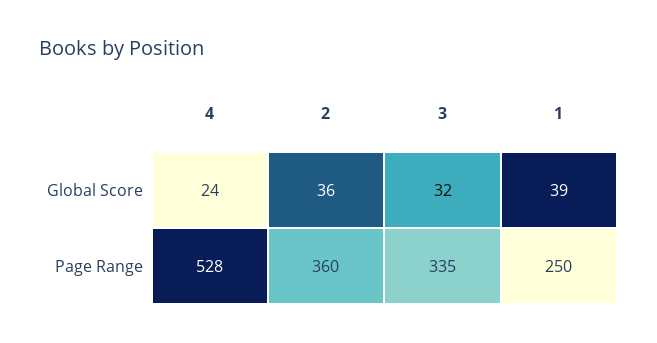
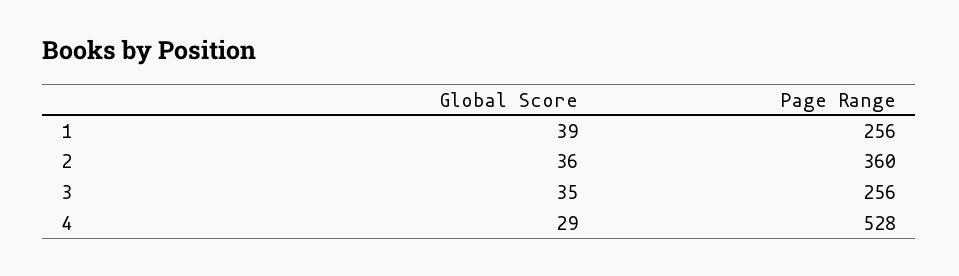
  {
    "4": {
-     "Global Score": 24,
+     "Global Score": 29,
      "Page Range": 528
    },
    "2": {
      "Global Score": 36,
      "Page Range": 360
    },
    "3": {
-     "Global Score": 32,
+     "Global Score": 35,
-     "Page Range": 335
+     "Page Range": 256
    },
    "1": {
      "Global Score": 39,
-     "Page Range": 250
+     "Page Range": 256
    }
  }

